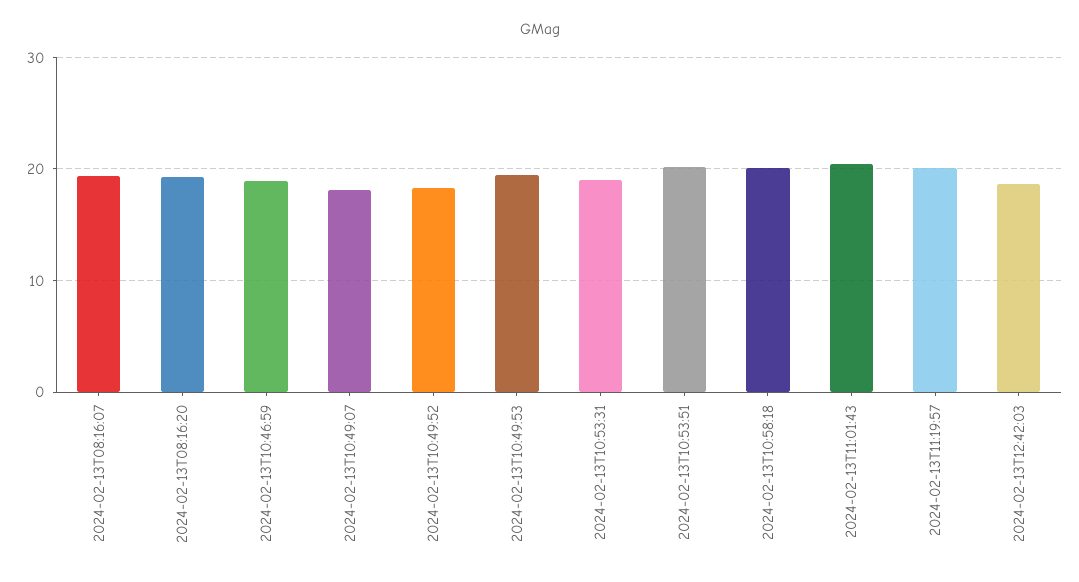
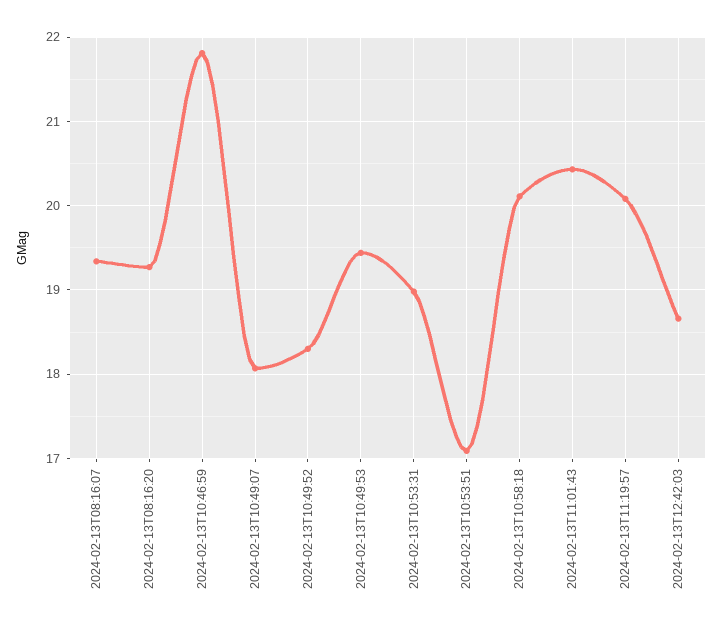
  {
    "2024-02-13T08:16:07": 19.3,
    "2024-02-13T08:16:20": 19.3,
-   "2024-02-13T10:46:59": 19,
+   "2024-02-13T10:46:59": 21.8,
    "2024-02-13T10:49:07": 18.1,
    "2024-02-13T10:49:52": 18.3,
    "2024-02-13T10:49:53": 19.4,
    "2024-02-13T10:53:31": 19,
-   "2024-02-13T10:53:51": 20,
+   "2024-02-13T10:53:51": 17.1,
    "2024-02-13T10:58:18": 20.1,
    "2024-02-13T11:01:43": 20.4,
    "2024-02-13T11:19:57": 20.1,
    "2024-02-13T12:42:03": 18.7
  }

